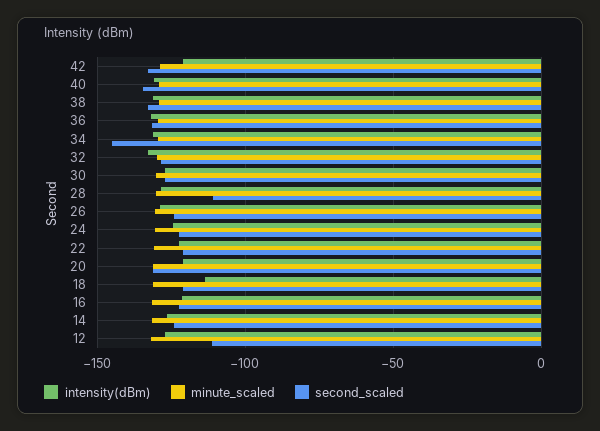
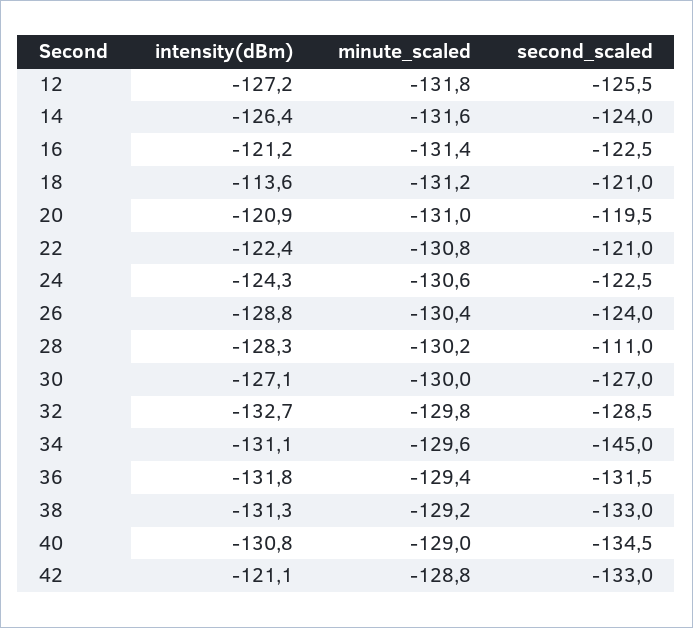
  {
    "intensity(dBm)": {
      "42": -121.1,
      "40": -130.8,
      "38": -131.3,
      "36": -131.8,
      "34": -131.1,
      "32": -132.7,
      "30": -127.1,
      "28": -128.3,
      "26": -128.8,
      "24": -124.3,
      "22": -122.4,
      "20": -120.9,
      "18": -113.6,
      "16": -121.2,
      "14": -126.4,
      "12": -127.2
    },
    "minute_scaled": {
      "42": -128.8,
      "40": -129,
      "38": -129.2,
      "36": -129.4,
      "34": -129.6,
      "32": -129.8,
      "30": -130,
      "28": -130.2,
      "26": -130.4,
      "24": -130.6,
      "22": -130.8,
      "20": -131,
      "18": -131.2,
      "16": -131.4,
      "14": -131.6,
      "12": -131.8
    },
    "second_scaled": {
      "42": -133,
      "40": -134.5,
      "38": -133,
      "36": -131.5,
      "34": -145,
      "32": -128.5,
      "30": -127,
      "28": -111,
      "26": -124,
      "24": -122.5,
      "22": -121,
-     "20": -130,
+     "20": -119.5,
      "18": -121,
      "16": -122.5,
      "14": -124,
-     "12": -110
+     "12": -125.5
    }
  }

